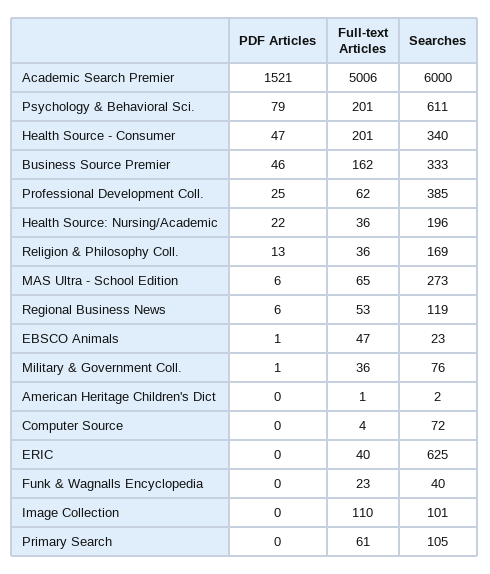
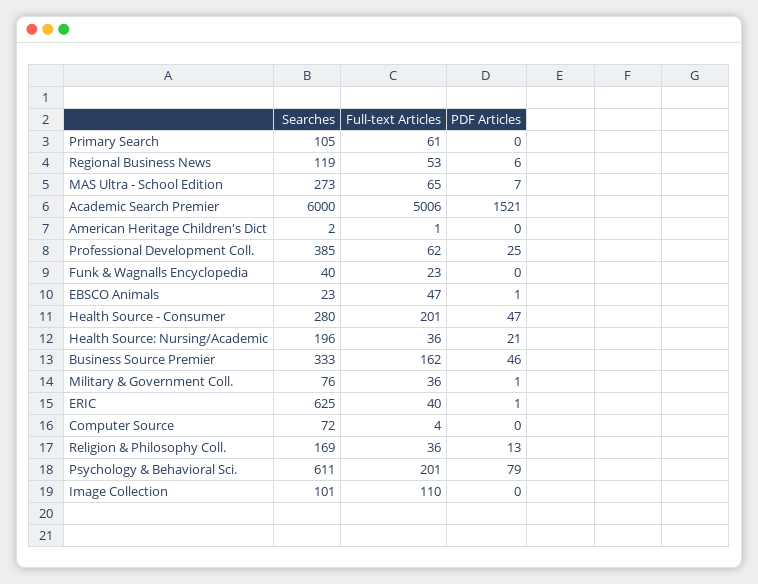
  {
    "PDF Articles": {
      "Academic Search Premier": 1521,
      "Psychology & Behavioral Sci.": 79,
      "Health Source - Consumer": 47,
      "Business Source Premier": 46,
      "Professional Development Coll.": 25,
-     "Health Source: Nursing/Academic": 22,
+     "Health Source: Nursing/Academic": 21,
      "Religion & Philosophy Coll.": 13,
-     "MAS Ultra - School Edition": 6,
+     "MAS Ultra - School Edition": 7,
      "Regional Business News": 6,
      "EBSCO Animals": 1,
      "Military & Government Coll.": 1,
      "American Heritage Children's Dict": 0,
      "Computer Source": 0,
-     "ERIC": 0,
+     "ERIC": 1,
      "Funk & Wagnalls Encyclopedia": 0,
      "Image Collection": 0,
      "Primary Search": 0
    },
    "Full-text Articles": {
      "Academic Search Premier": 5006,
      "Psychology & Behavioral Sci.": 201,
      "Health Source - Consumer": 201,
      "Business Source Premier": 162,
      "Professional Development Coll.": 62,
      "Health Source: Nursing/Academic": 36,
      "Religion & Philosophy Coll.": 36,
      "MAS Ultra - School Edition": 65,
      "Regional Business News": 53,
      "EBSCO Animals": 47,
      "Military & Government Coll.": 36,
      "American Heritage Children's Dict": 1,
      "Computer Source": 4,
      "ERIC": 40,
      "Funk & Wagnalls Encyclopedia": 23,
      "Image Collection": 110,
      "Primary Search": 61
    },
    "Searches": {
      "Academic Search Premier": 6000,
      "Psychology & Behavioral Sci.": 611,
-     "Health Source - Consumer": 340,
+     "Health Source - Consumer": 280,
      "Business Source Premier": 333,
      "Professional Development Coll.": 385,
      "Health Source: Nursing/Academic": 196,
      "Religion & Philosophy Coll.": 169,
      "MAS Ultra - School Edition": 273,
      "Regional Business News": 119,
      "EBSCO Animals": 23,
      "Military & Government Coll.": 76,
      "American Heritage Children's Dict": 2,
      "Computer Source": 72,
      "ERIC": 625,
      "Funk & Wagnalls Encyclopedia": 40,
      "Image Collection": 101,
      "Primary Search": 105
    }
  }

